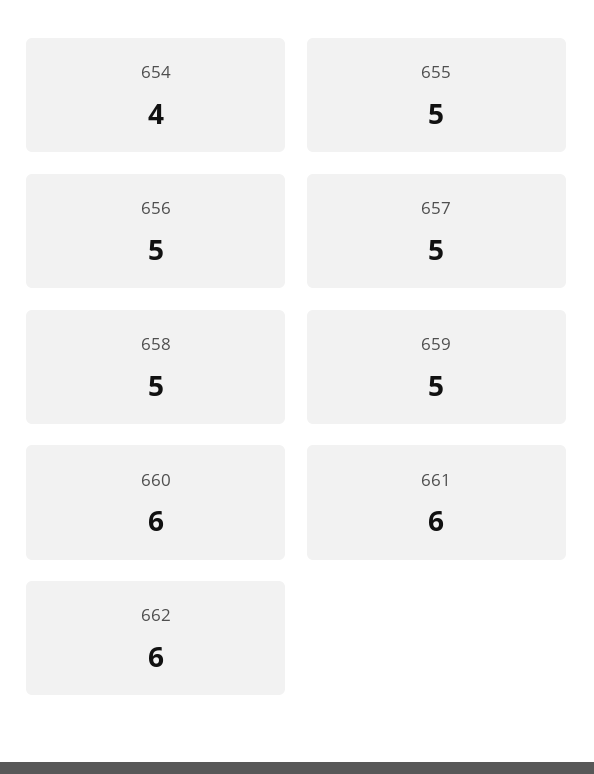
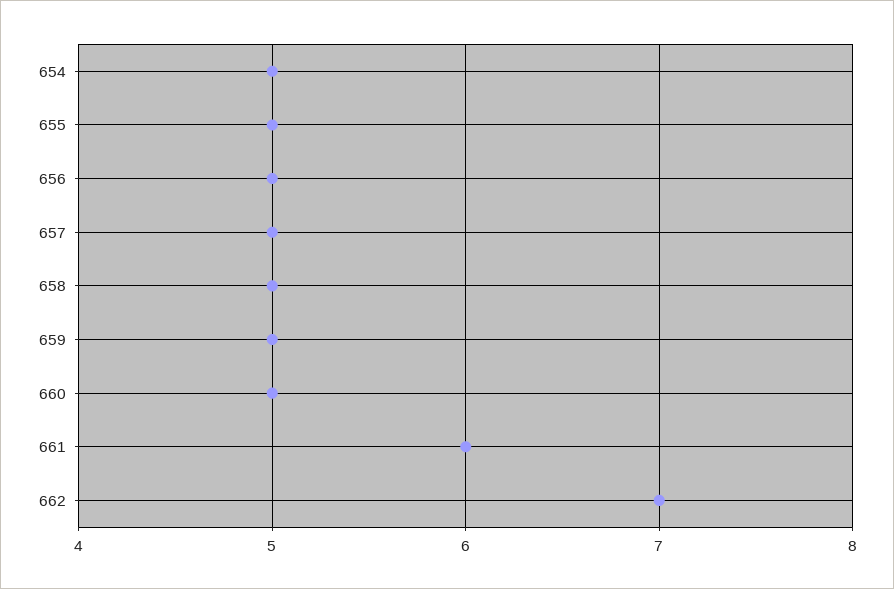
  {
-   "654": 4,
+   "654": 5,
    "655": 5,
    "656": 5,
    "657": 5,
    "658": 5,
    "659": 5,
-   "660": 6,
+   "660": 5,
    "661": 6,
-   "662": 6
+   "662": 7
  }

